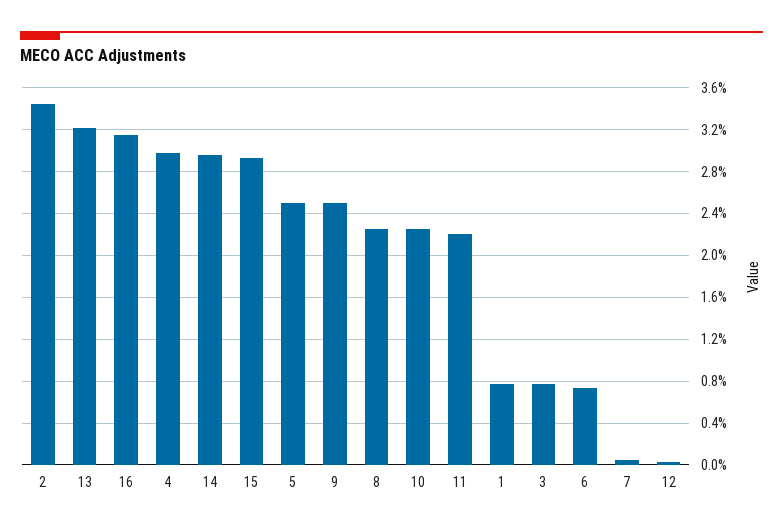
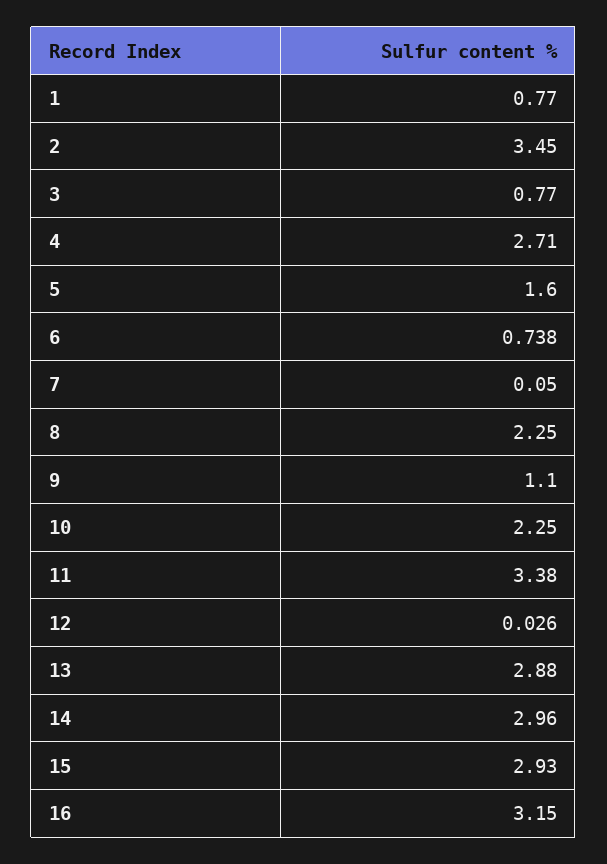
  {
    "2": 3.45,
-   "13": 3.2,
+   "13": 2.88,
    "16": 3.15,
-   "4": 3,
+   "4": 2.71,
    "14": 2.96,
    "15": 2.93,
-   "5": 2.5,
+   "5": 1.6,
-   "9": 2.5,
+   "9": 1.1,
    "8": 2.25,
    "10": 2.25,
-   "11": 2.2,
+   "11": 3.38,
    "1": 0.77,
    "3": 0.77,
    "6": 0.738,
    "7": 0.05,
    "12": 0.026
  }

